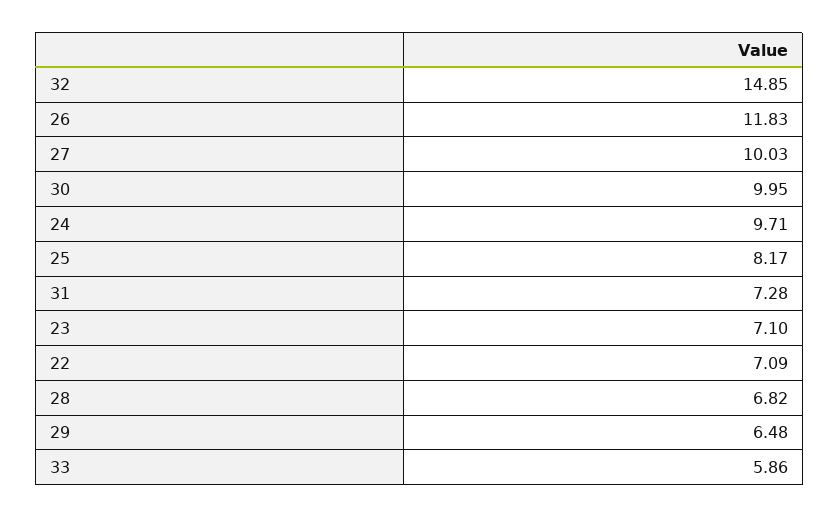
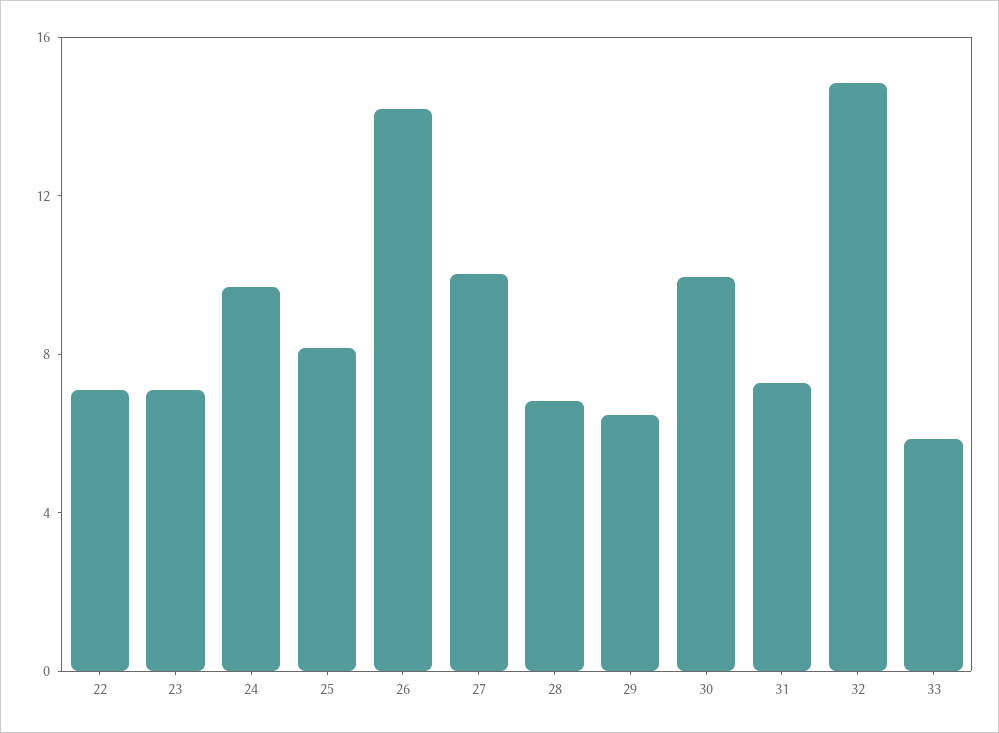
  {
    "32": 14.85,
-   "26": 11.83,
+   "26": 14,
    "27": 10.03,
    "30": 9.95,
    "24": 9.71,
    "25": 8.17,
    "31": 7.28,
    "23": 7.1,
    "22": 7.09,
    "28": 6.82,
    "29": 6.48,
    "33": 5.86
  }

